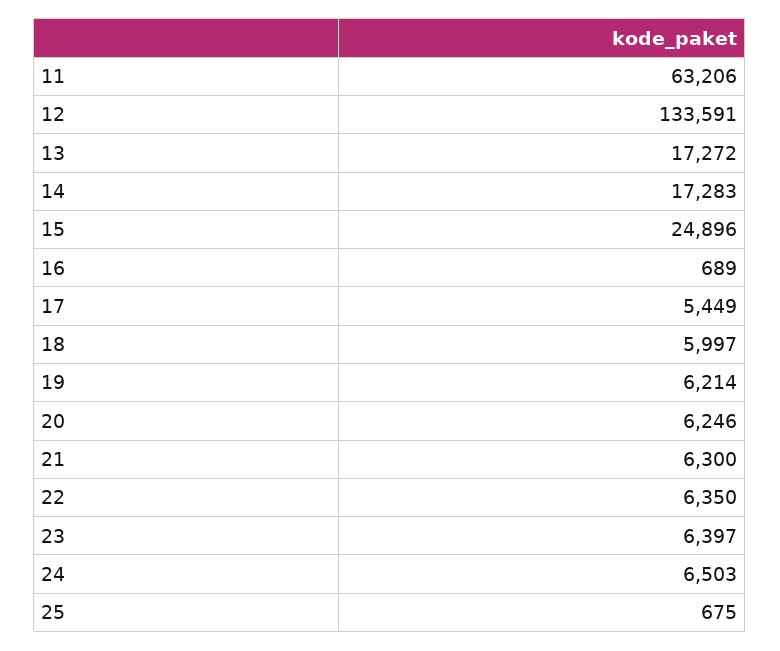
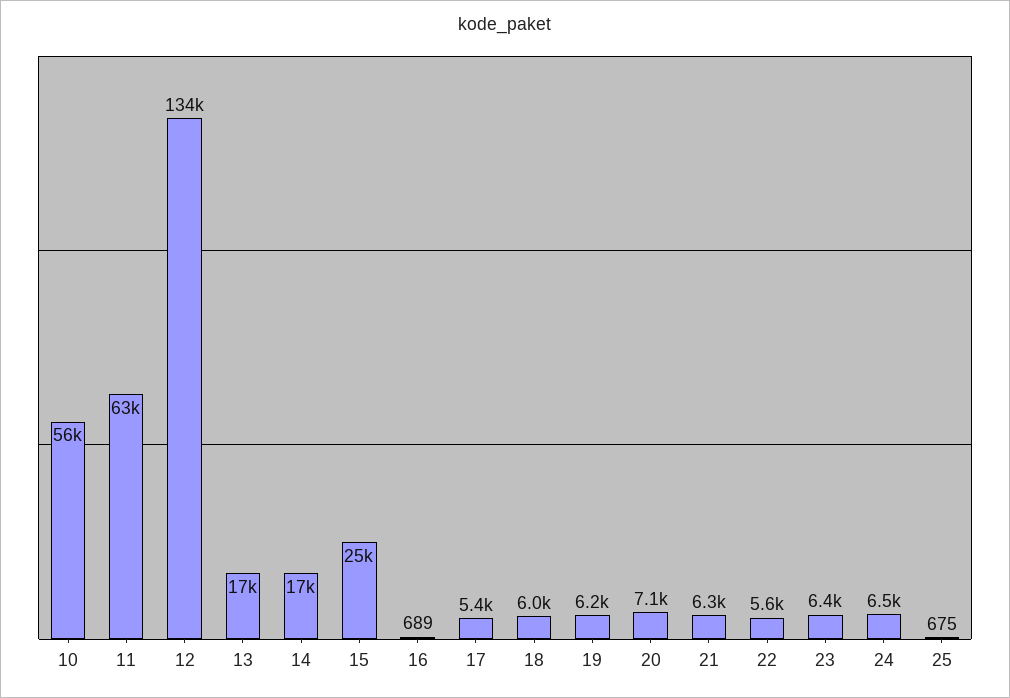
  {
    "11": 63206,
    "12": 133591,
    "13": 17272,
    "14": 17283,
    "15": 24896,
    "16": 689,
    "17": 5449,
    "18": 5997,
    "19": 6214,
-   "20": 6246,
+   "20": 7100,
    "21": 6300,
-   "22": 6350,
+   "22": 5600,
    "23": 6397,
    "24": 6503,
-   "25": 675
+   "25": 675,
+   "10": 56000
  }

